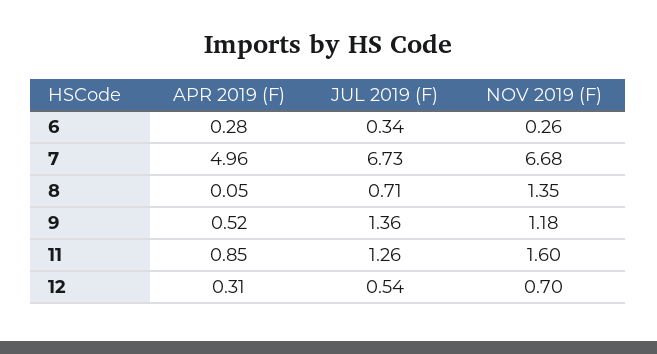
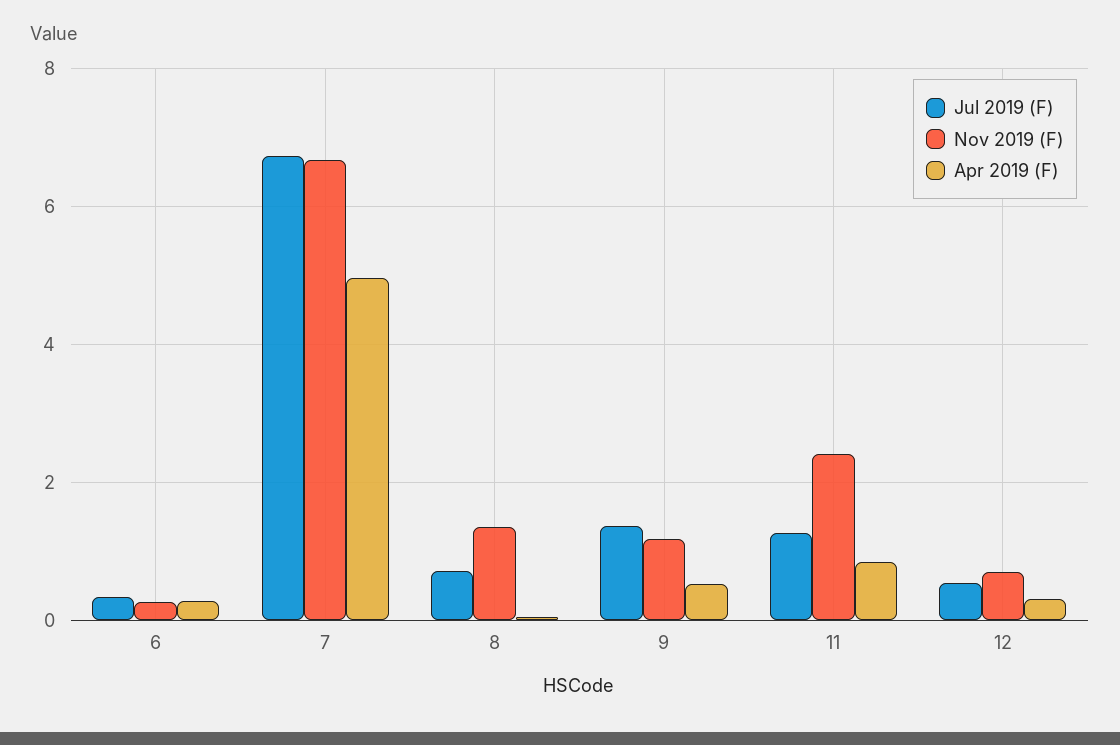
  {
    "APR 2019 (F)": {
      "6": 0.28,
      "7": 4.96,
      "8": 0.05,
      "9": 0.52,
      "11": 0.85,
      "12": 0.31
    },
    "JUL 2019 (F)": {
      "6": 0.34,
      "7": 6.73,
      "8": 0.71,
      "9": 1.36,
      "11": 1.26,
      "12": 0.54
    },
    "NOV 2019 (F)": {
      "6": 0.26,
      "7": 6.68,
      "8": 1.35,
      "9": 1.18,
-     "11": 1.6,
+     "11": 2.4,
      "12": 0.7
    }
  }

